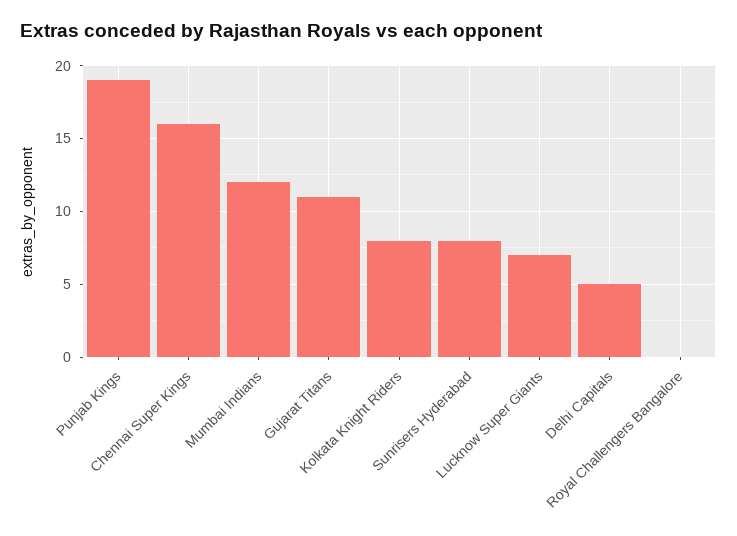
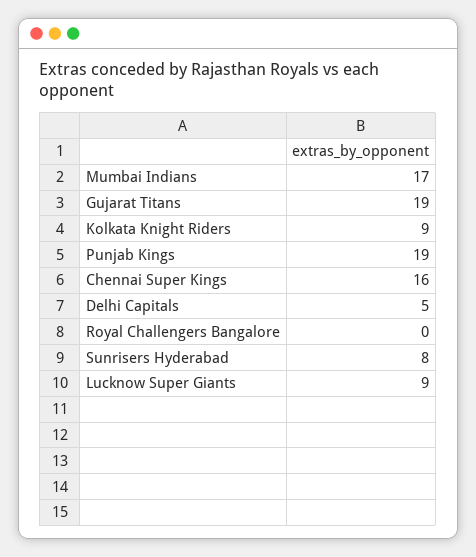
  {
    "Punjab Kings": 19,
    "Chennai Super Kings": 16,
-   "Mumbai Indians": 12,
+   "Mumbai Indians": 17,
-   "Gujarat Titans": 11,
+   "Gujarat Titans": 19,
-   "Kolkata Knight Riders": 8,
+   "Kolkata Knight Riders": 9,
    "Sunrisers Hyderabad": 8,
-   "Lucknow Super Giants": 7,
+   "Lucknow Super Giants": 9,
    "Delhi Capitals": 5,
    "Royal Challengers Bangalore": 0
  }

